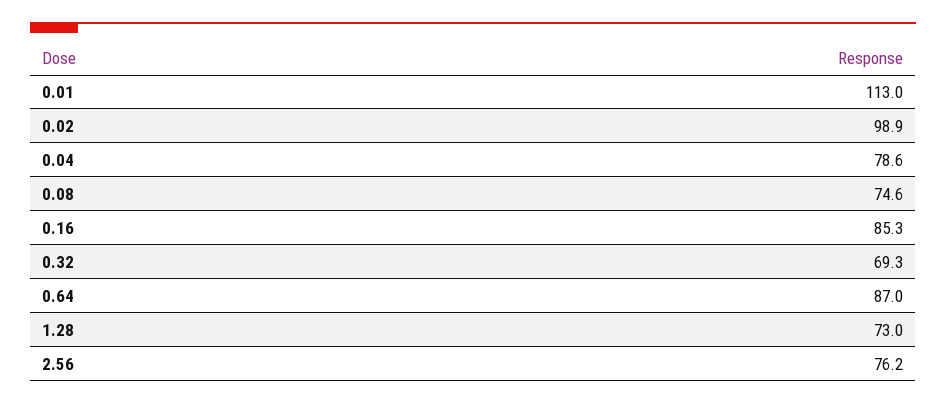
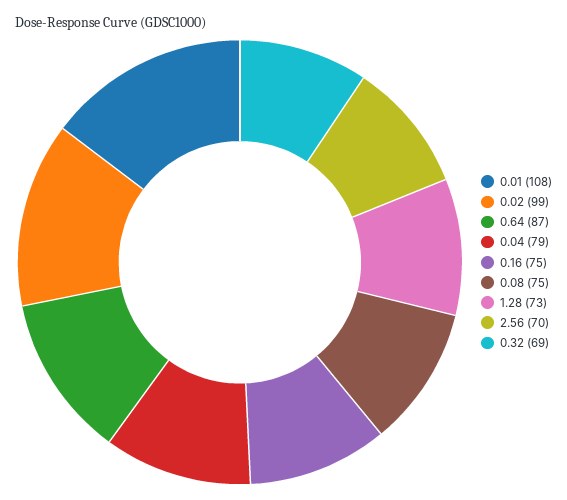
  {
-   "0.01": 113,
+   "0.01": 108,
    "0.02": 98.9,
    "0.04": 78.6,
    "0.08": 74.6,
-   "0.16": 85.3,
+   "0.16": 75,
    "0.32": 69.3,
    "0.64": 87,
    "1.28": 73,
-   "2.56": 76.2
+   "2.56": 70
  }

